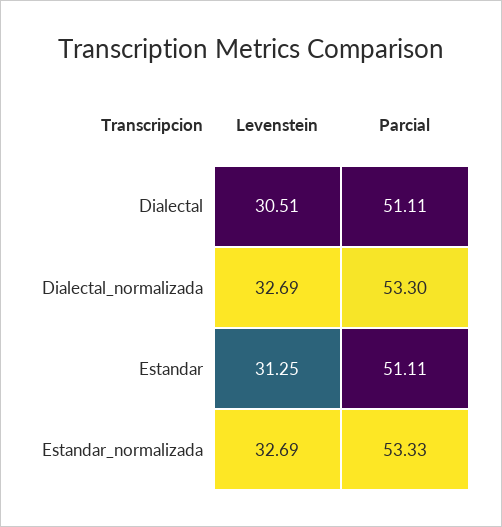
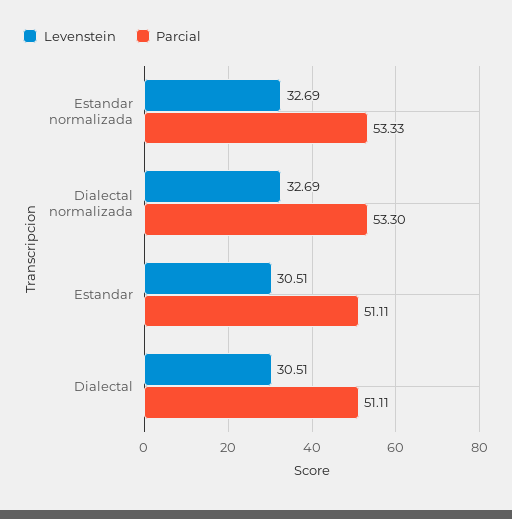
  {
    "Levenstein": {
      "Dialectal": 30.51,
      "Dialectal_normalizada": 32.69,
-     "Estandar": 31.25,
+     "Estandar": 30.51,
      "Estandar_normalizada": 32.69
    },
    "Parcial": {
      "Dialectal": 51.11,
      "Dialectal_normalizada": 53.3,
      "Estandar": 51.11,
      "Estandar_normalizada": 53.33
    }
  }

